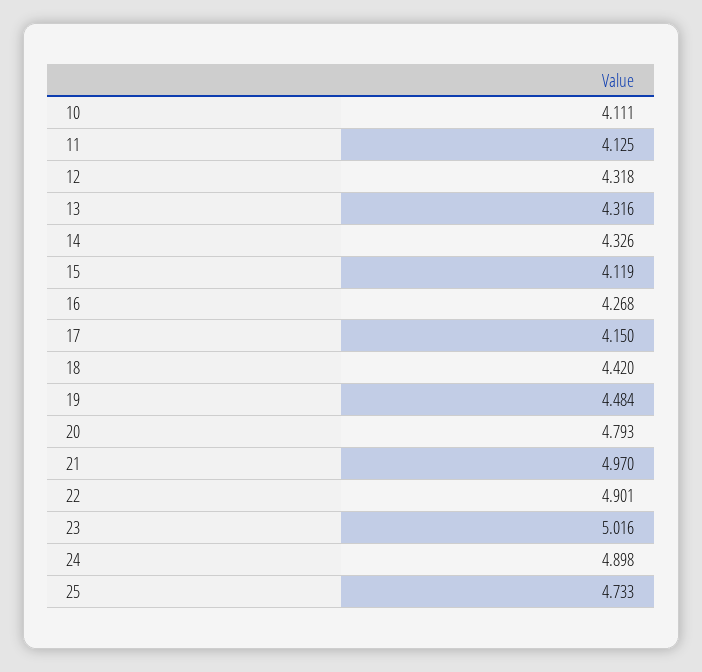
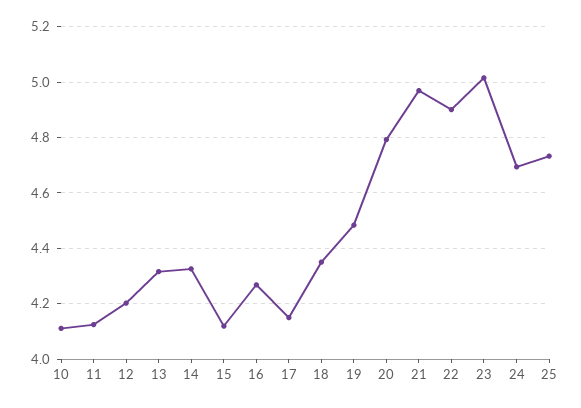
  {
    "10": 4.111,
    "11": 4.125,
-   "12": 4.318,
+   "12": 4.2,
    "13": 4.316,
    "14": 4.326,
    "15": 4.119,
    "16": 4.268,
    "17": 4.15,
-   "18": 4.42,
+   "18": 4.35,
    "19": 4.484,
    "20": 4.793,
    "21": 4.97,
    "22": 4.901,
    "23": 5.016,
-   "24": 4.898,
+   "24": 4.7,
    "25": 4.733
  }

